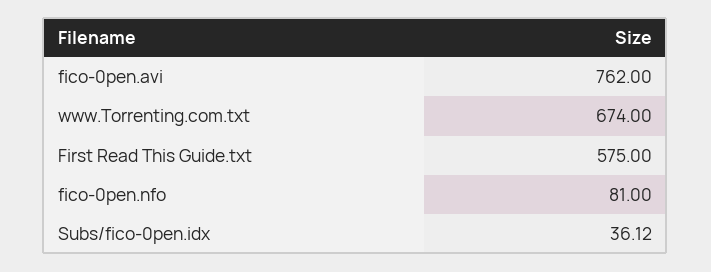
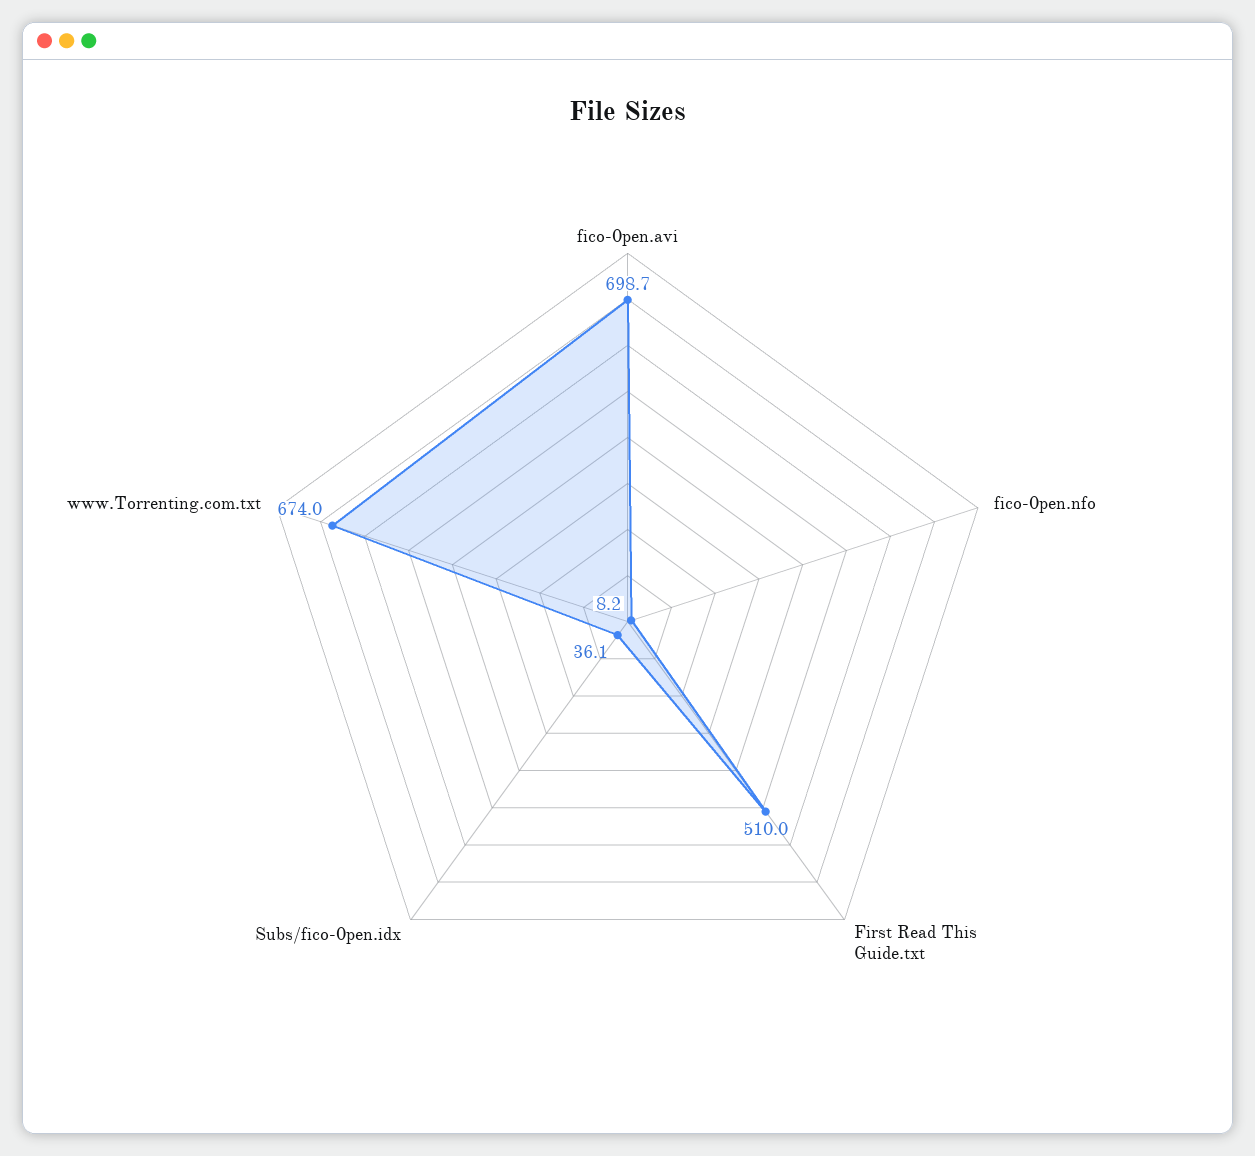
  {
-   "fico-0pen.avi": 762,
+   "fico-0pen.avi": 698.7,
    "www.Torrenting.com.txt": 674,
-   "First Read This Guide.txt": 575,
+   "First Read This Guide.txt": 510,
-   "fico-0pen.nfo": 81,
+   "fico-0pen.nfo": 8.2,
    "Subs/fico-0pen.idx": 36.12
  }

